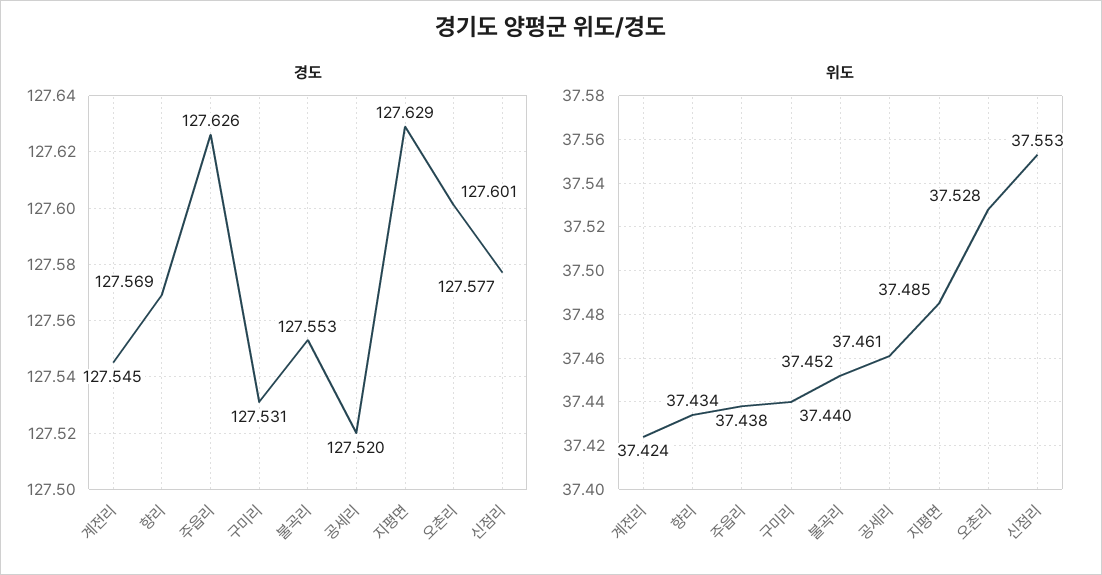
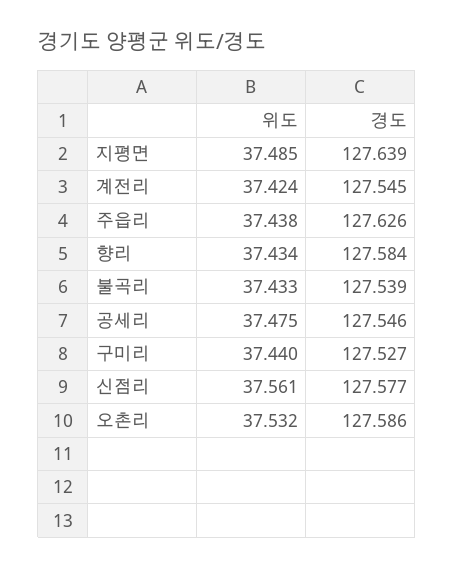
  {
    "경도": {
      "계전리": 127.545,
-     "향리": 127.569,
+     "향리": 127.584,
      "주읍리": 127.626,
-     "구미리": 127.531,
+     "구미리": 127.527,
-     "불곡리": 127.553,
+     "불곡리": 127.539,
-     "공세리": 127.52,
+     "공세리": 127.546,
-     "지평면": 127.629,
+     "지평면": 127.639,
-     "오촌리": 127.601,
+     "오촌리": 127.586,
      "신점리": 127.577
    },
    "위도": {
      "계전리": 37.424,
      "향리": 37.434,
      "주읍리": 37.438,
      "구미리": 37.44,
-     "불곡리": 37.452,
+     "불곡리": 37.433,
-     "공세리": 37.461,
+     "공세리": 37.475,
      "지평면": 37.485,
-     "오촌리": 37.528,
+     "오촌리": 37.532,
-     "신점리": 37.553
+     "신점리": 37.561
    }
  }

